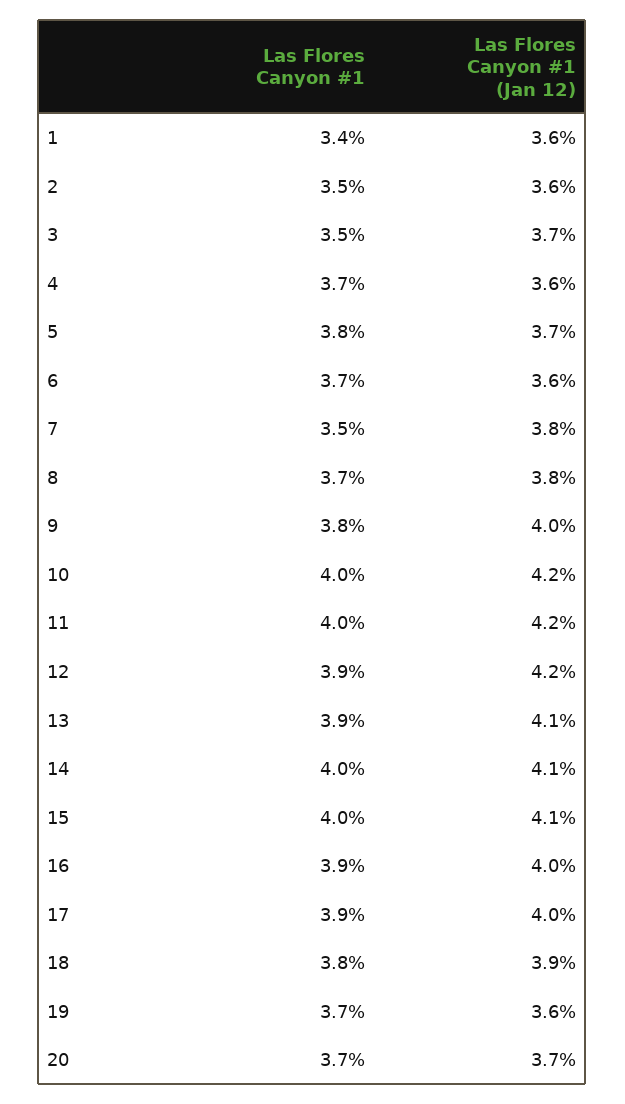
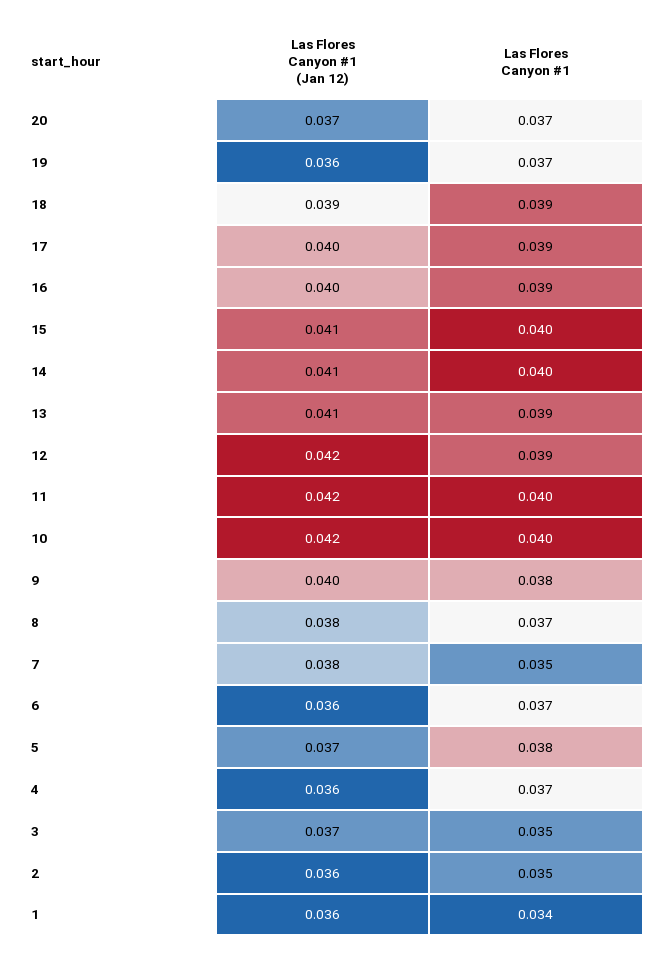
  {
    "Las Flores Canyon #1": {
      "1": 0.034,
      "2": 0.035,
      "3": 0.035,
      "4": 0.037,
      "5": 0.038,
      "6": 0.037,
      "7": 0.035,
      "8": 0.037,
      "9": 0.038,
      "10": 0.04,
      "11": 0.04,
      "12": 0.039,
      "13": 0.039,
      "14": 0.04,
      "15": 0.04,
      "16": 0.039,
      "17": 0.039,
-     "18": 0.038,
+     "18": 0.039,
      "19": 0.037,
      "20": 0.037
    },
    "Las Flores Canyon #1 (Jan 12)": {
      "1": 0.036,
      "2": 0.036,
      "3": 0.037,
      "4": 0.036,
      "5": 0.037,
      "6": 0.036,
      "7": 0.038,
      "8": 0.038,
      "9": 0.04,
      "10": 0.042,
      "11": 0.042,
      "12": 0.042,
      "13": 0.041,
      "14": 0.041,
      "15": 0.041,
      "16": 0.04,
      "17": 0.04,
      "18": 0.039,
      "19": 0.036,
      "20": 0.037
    }
  }

